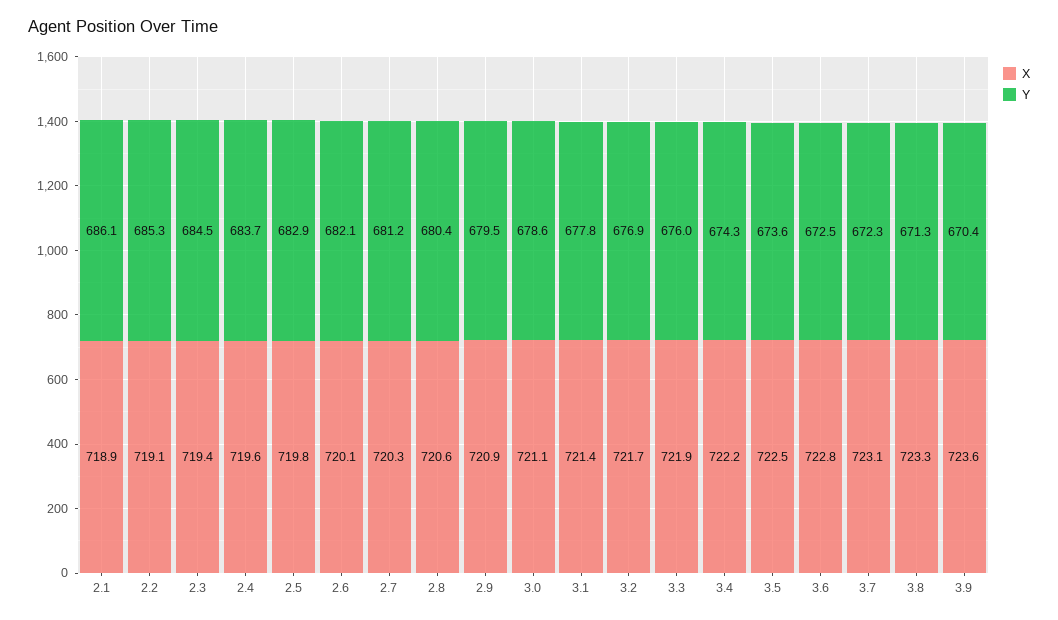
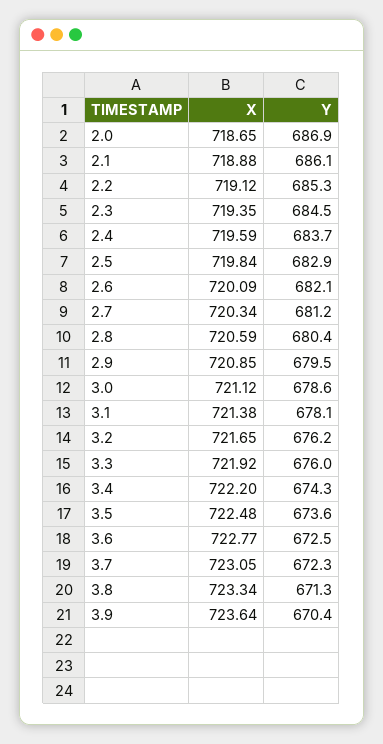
  {
    "X": {
      "2.1": 718.88,
      "2.2": 719.12,
      "2.3": 719.35,
      "2.4": 719.59,
      "2.5": 719.84,
      "2.6": 720.09,
      "2.7": 720.34,
      "2.8": 720.59,
      "2.9": 720.85,
      "3.0": 721.12,
      "3.1": 721.38,
      "3.2": 721.65,
      "3.3": 721.92,
      "3.4": 722.2,
      "3.5": 722.48,
      "3.6": 722.77,
      "3.7": 723.05,
      "3.8": 723.34,
-     "3.9": 723.64
+     "3.9": 723.64,
+     "2.0": 718.65
    },
    "Y": {
      "2.1": 686.1,
      "2.2": 685.3,
      "2.3": 684.5,
      "2.4": 683.7,
      "2.5": 682.9,
      "2.6": 682.1,
      "2.7": 681.2,
      "2.8": 680.4,
      "2.9": 679.5,
      "3.0": 678.6,
-     "3.1": 677.8,
+     "3.1": 678.1,
-     "3.2": 676.9,
+     "3.2": 676.2,
      "3.3": 676,
      "3.4": 674.3,
      "3.5": 673.6,
      "3.6": 672.5,
      "3.7": 672.3,
      "3.8": 671.3,
-     "3.9": 670.4
+     "3.9": 670.4,
+     "2.0": 686.9
    }
  }

